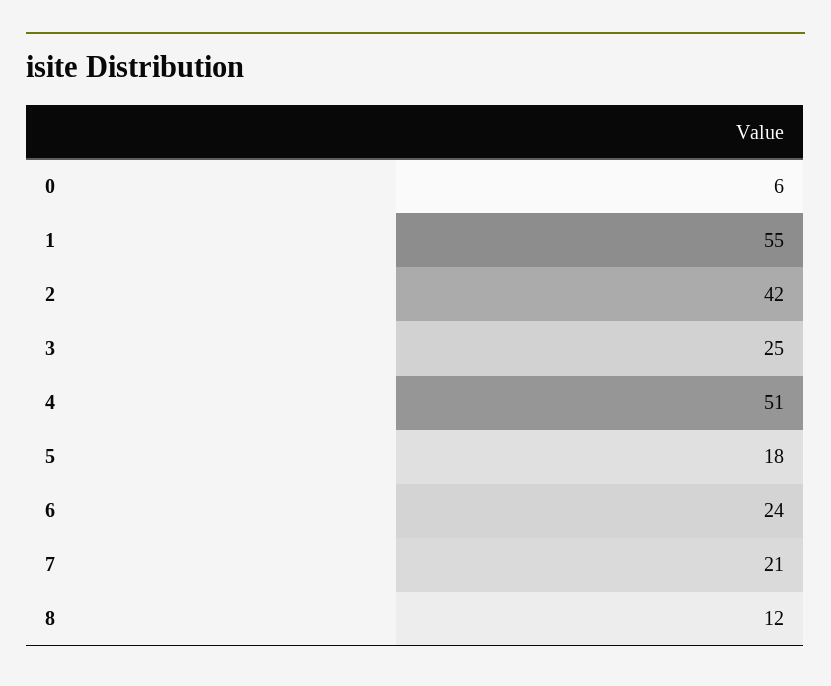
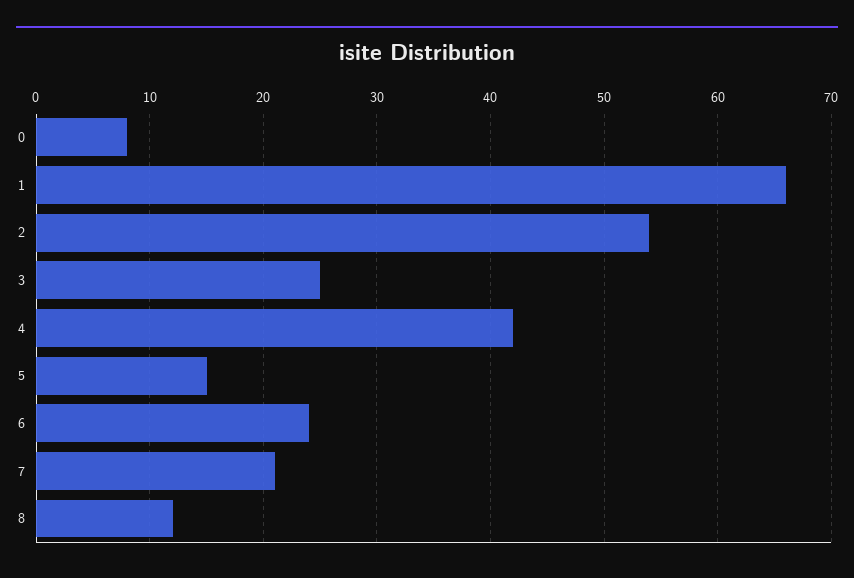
  {
-   "0": 6,
+   "0": 8,
-   "1": 55,
+   "1": 66,
-   "2": 42,
+   "2": 54,
    "3": 25,
-   "4": 51,
+   "4": 42,
-   "5": 18,
+   "5": 15,
    "6": 24,
    "7": 21,
    "8": 12
  }

